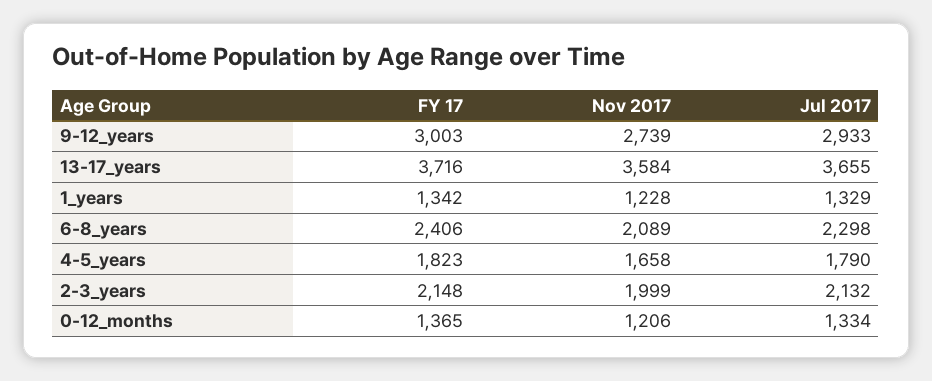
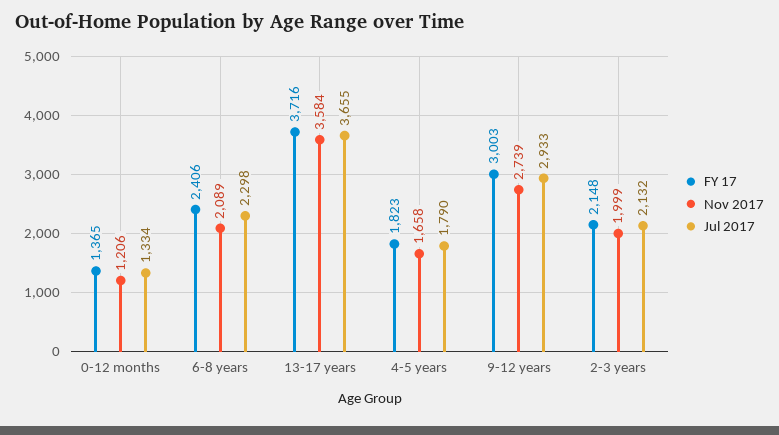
  {
    "FY 17": {
      "9-12_years": 3003,
      "13-17_years": 3716,
-     "1_years": 1342,
      "6-8_years": 2406,
      "4-5_years": 1823,
      "2-3_years": 2148,
      "0-12_months": 1365
    },
    "Nov 2017": {
      "9-12_years": 2739,
      "13-17_years": 3584,
-     "1_years": 1228,
      "6-8_years": 2089,
      "4-5_years": 1658,
      "2-3_years": 1999,
      "0-12_months": 1206
    },
    "Jul 2017": {
      "9-12_years": 2933,
      "13-17_years": 3655,
-     "1_years": 1329,
      "6-8_years": 2298,
      "4-5_years": 1790,
      "2-3_years": 2132,
      "0-12_months": 1334
    }
  }

